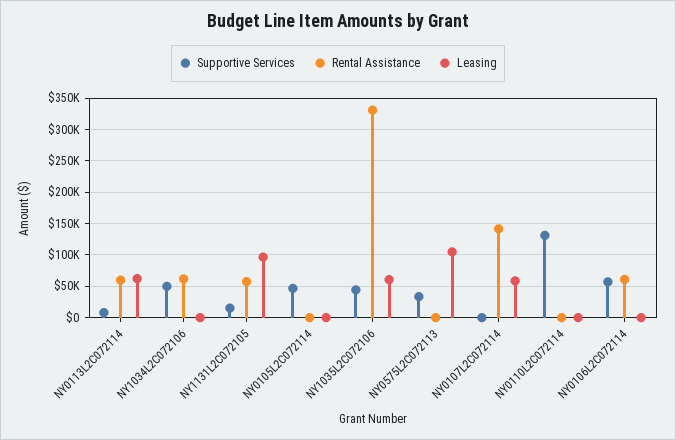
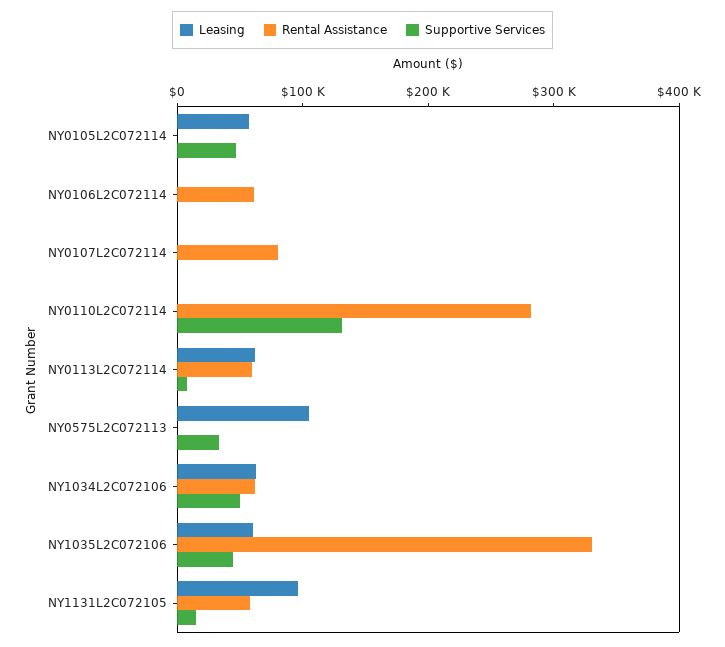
  {
    "Supportive Services": {
      "NY0113L2C072114": 10000,
      "NY1034L2C072106": 50000,
      "NY1131L2C072105": 20000,
      "NY0105L2C072114": 50000,
      "NY1035L2C072106": 40000,
      "NY0575L2C072113": 30000,
      "NY0107L2C072114": 0,
      "NY0110L2C072114": 130000,
-     "NY0106L2C072114": 60000
+     "NY0106L2C072114": 0
    },
    "Rental Assistance": {
      "NY0113L2C072114": 60000,
      "NY1034L2C072106": 60000,
      "NY1131L2C072105": 60000,
      "NY0105L2C072114": 0,
      "NY1035L2C072106": 330000,
      "NY0575L2C072113": 0,
-     "NY0107L2C072114": 140000,
+     "NY0107L2C072114": 80000,
-     "NY0110L2C072114": 0,
+     "NY0110L2C072114": 280000,
      "NY0106L2C072114": 60000
    },
    "Leasing": {
      "NY0113L2C072114": 60000,
-     "NY1034L2C072106": 0,
+     "NY1034L2C072106": 60000,
      "NY1131L2C072105": 100000,
-     "NY0105L2C072114": 0,
+     "NY0105L2C072114": 60000,
      "NY1035L2C072106": 60000,
      "NY0575L2C072113": 100000,
-     "NY0107L2C072114": 60000,
+     "NY0107L2C072114": 0,
      "NY0110L2C072114": 0,
      "NY0106L2C072114": 0
    }
  }

